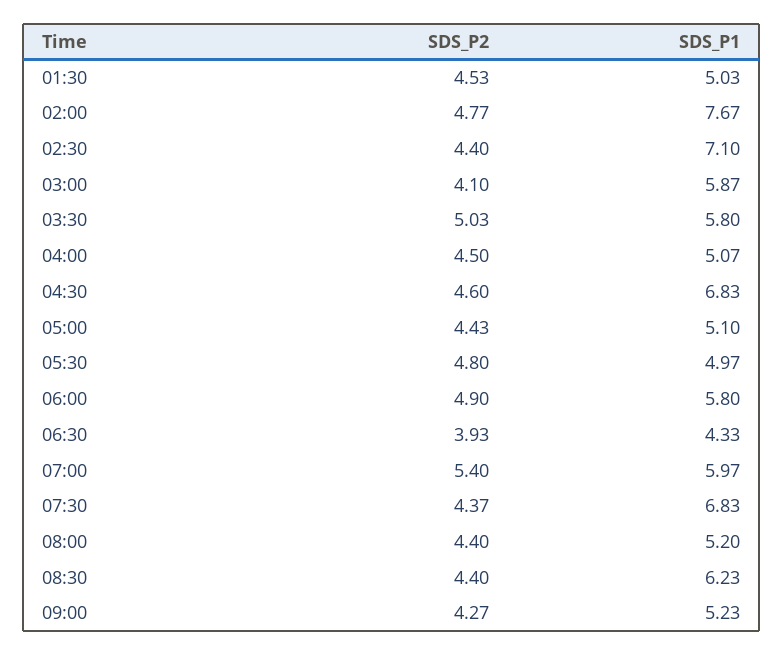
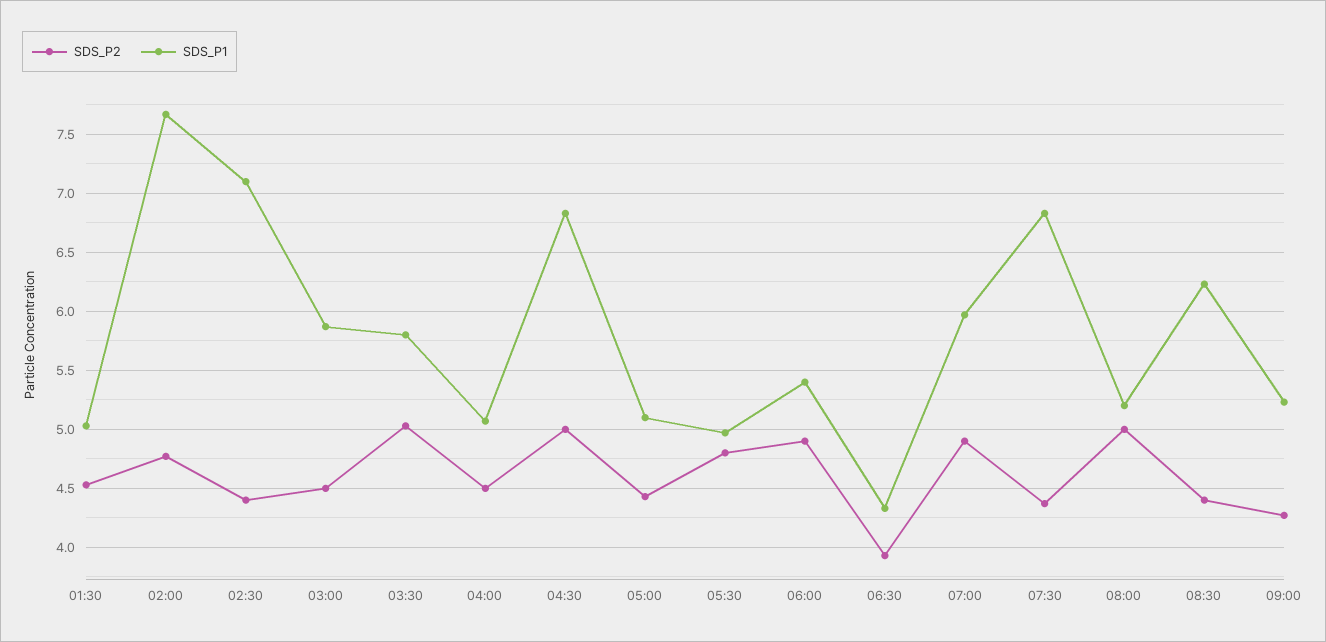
  {
    "SDS_P2": {
      "01:30": 4.53,
      "02:00": 4.77,
      "02:30": 4.4,
-     "03:00": 4.1,
+     "03:00": 4.5,
      "03:30": 5.03,
      "04:00": 4.5,
-     "04:30": 4.6,
+     "04:30": 5,
      "05:00": 4.43,
      "05:30": 4.8,
      "06:00": 4.9,
      "06:30": 3.93,
-     "07:00": 5.4,
+     "07:00": 4.9,
      "07:30": 4.37,
-     "08:00": 4.4,
+     "08:00": 5,
      "08:30": 4.4,
      "09:00": 4.27
    },
    "SDS_P1": {
      "01:30": 5.03,
      "02:00": 7.67,
      "02:30": 7.1,
      "03:00": 5.87,
      "03:30": 5.8,
      "04:00": 5.07,
      "04:30": 6.83,
      "05:00": 5.1,
      "05:30": 4.97,
-     "06:00": 5.8,
+     "06:00": 5.4,
      "06:30": 4.33,
      "07:00": 5.97,
      "07:30": 6.83,
      "08:00": 5.2,
      "08:30": 6.23,
      "09:00": 5.23
    }
  }

